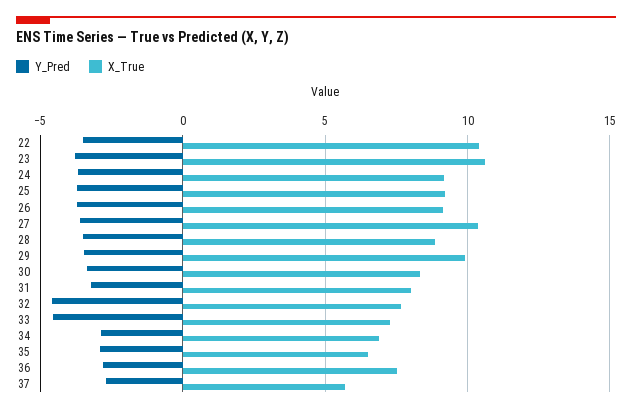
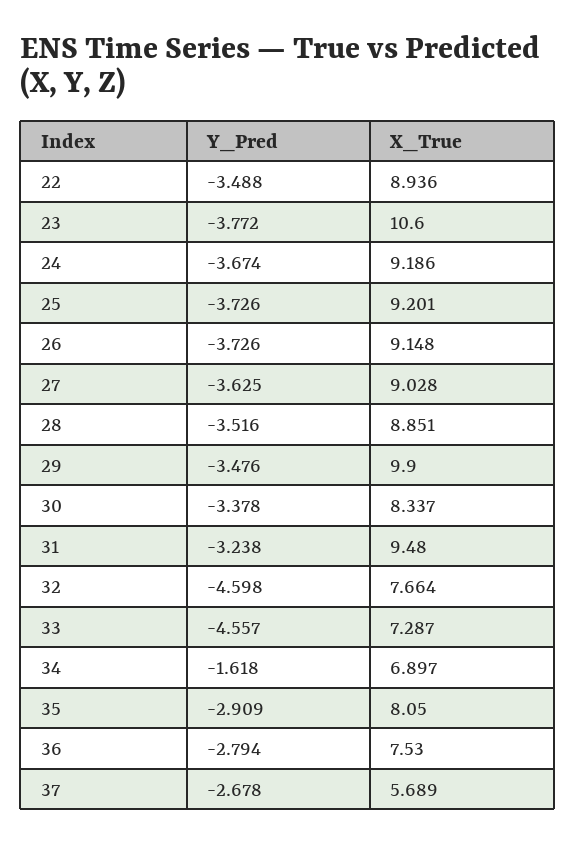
  {
    "Y_Pred": {
      "22": -3.488,
      "23": -3.772,
      "24": -3.674,
      "25": -3.726,
      "26": -3.726,
      "27": -3.625,
      "28": -3.516,
      "29": -3.476,
      "30": -3.378,
      "31": -3.238,
      "32": -4.598,
      "33": -4.557,
-     "34": -3,
+     "34": -1.618,
      "35": -2.909,
      "36": -2.794,
      "37": -2.678
    },
    "X_True": {
-     "22": 10.5,
+     "22": 8.936,
      "23": 10.6,
      "24": 9.186,
      "25": 9.201,
      "26": 9.148,
-     "27": 10.5,
+     "27": 9.028,
      "28": 8.851,
      "29": 9.9,
      "30": 8.337,
-     "31": 8,
+     "31": 9.48,
      "32": 7.664,
      "33": 7.287,
      "34": 6.897,
-     "35": 6.5,
+     "35": 8.05,
      "36": 7.53,
      "37": 5.689
    }
  }

